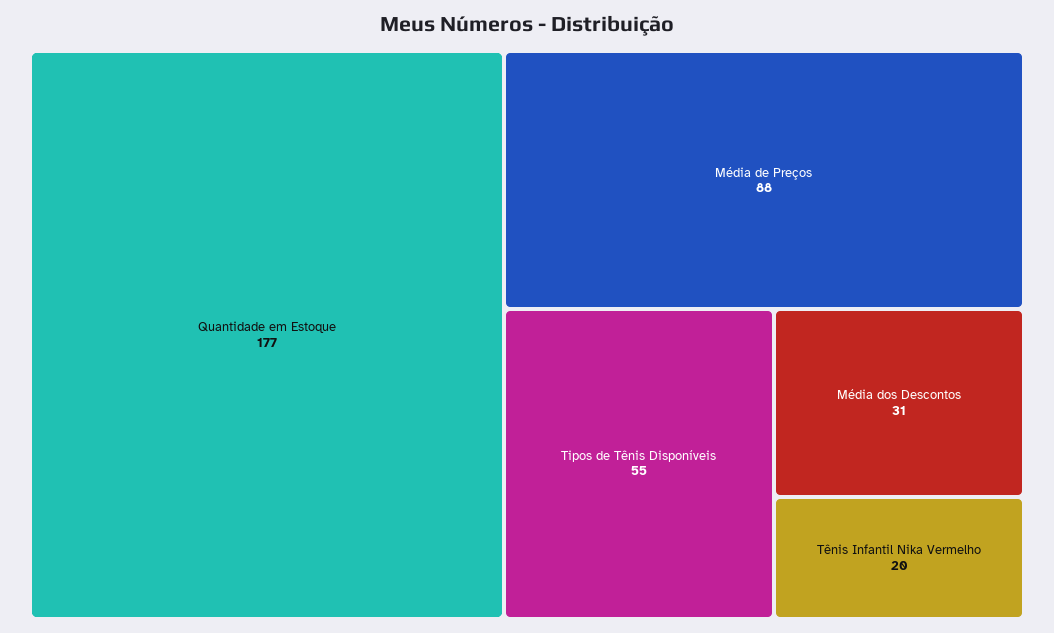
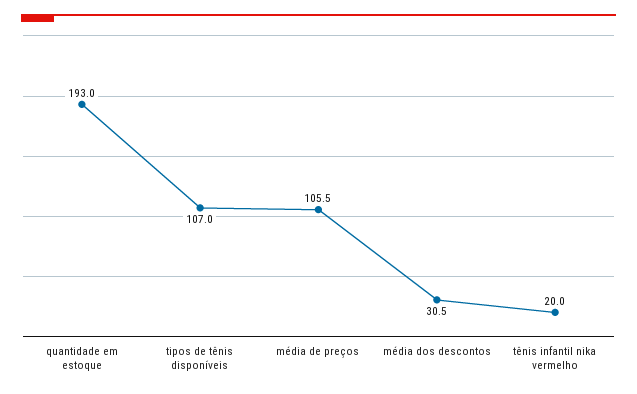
  {
-   "Quantidade em Estoque": 177,
+   "Quantidade em Estoque": 193,
-   "Média de Preços": 88,
+   "Média de Preços": 105.5,
-   "Tipos de Tênis Disponíveis": 55,
+   "Tipos de Tênis Disponíveis": 107,
    "Média dos Descontos": 30.5,
    "Tênis Infantil Nika Vermelho": 20
  }

